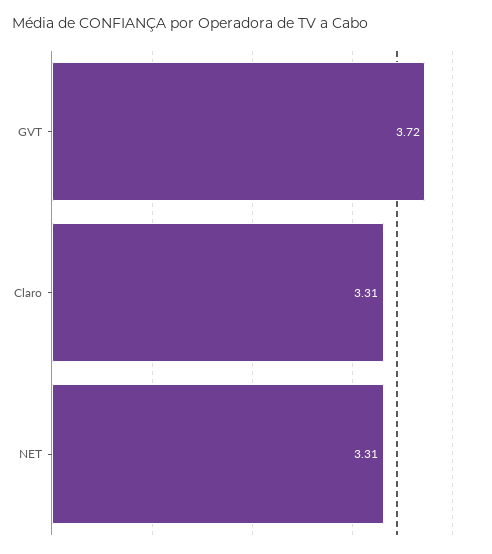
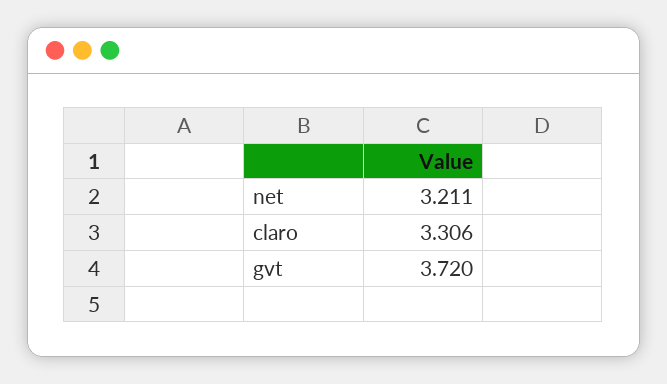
  {
    "GVT": 3.72,
    "Claro": 3.306,
-   "NET": 3.31
+   "NET": 3.211
  }

